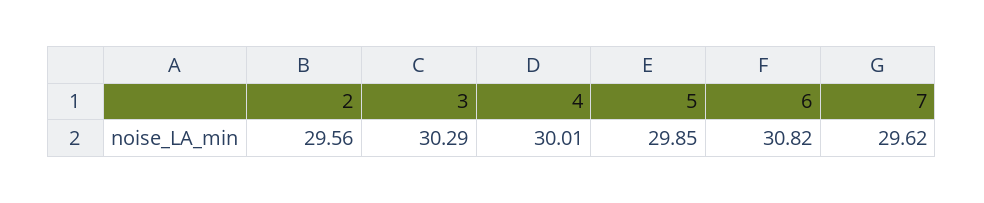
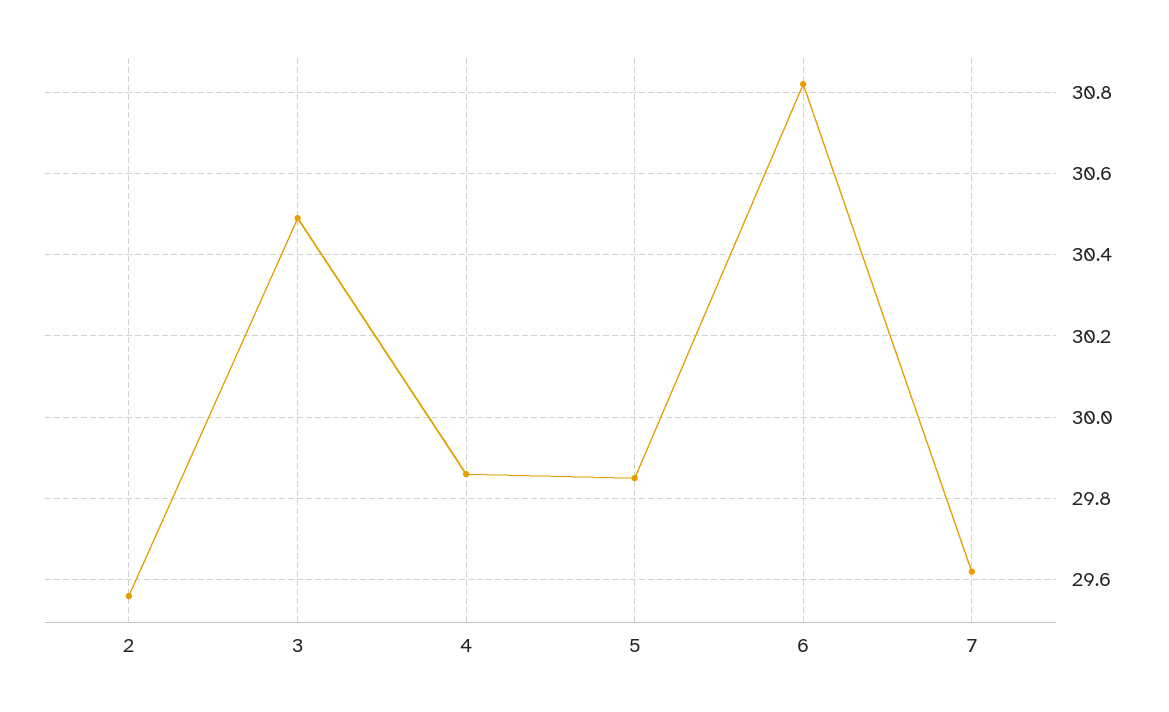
  {
    "2": 29.56,
-   "3": 30.29,
+   "3": 30.5,
-   "4": 30.01,
+   "4": 29.85,
    "5": 29.85,
    "6": 30.82,
    "7": 29.62
  }

